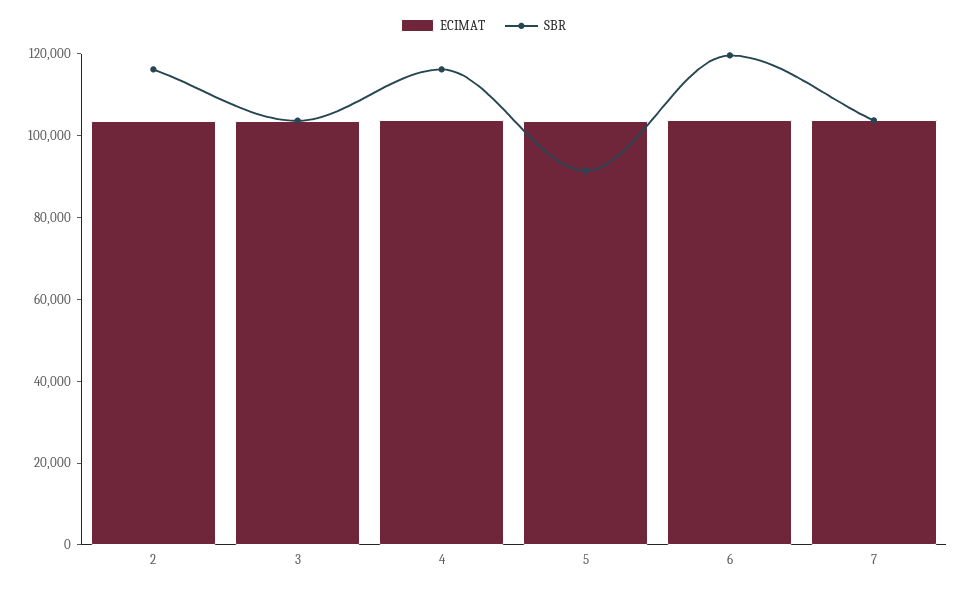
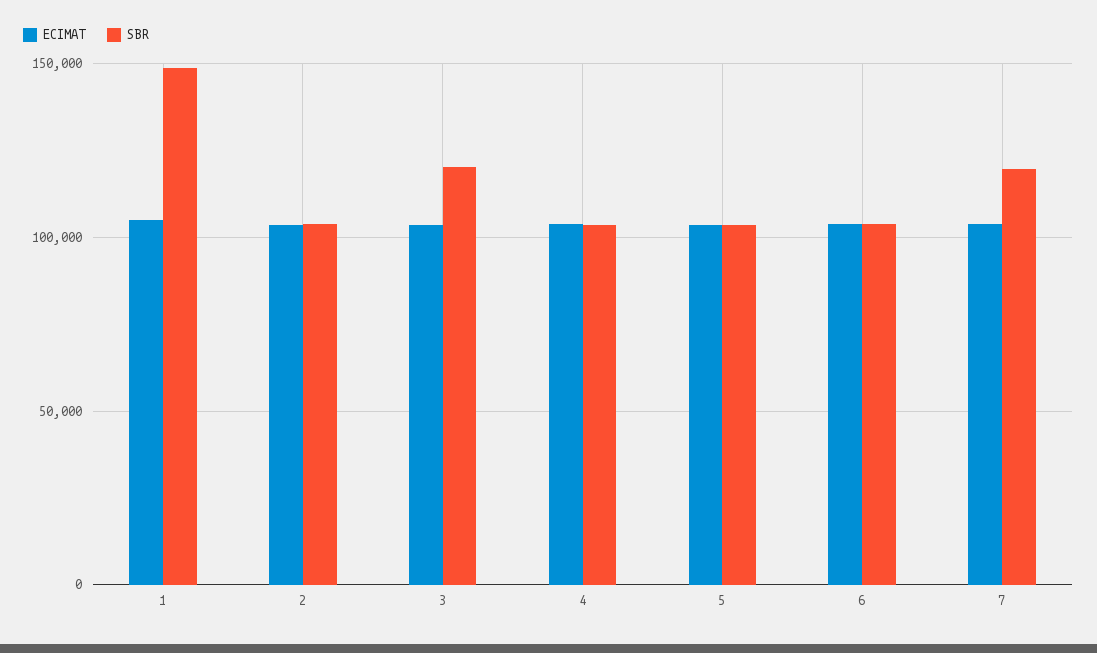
  {
    "ECIMAT": {
      "2": 105000,
      "3": 105000,
      "4": 105000,
      "5": 105000,
      "6": 105000,
-     "7": 105000
+     "7": 105000,
+     "1": 105000
    },
    "SBR": {
-     "2": 115000,
+     "2": 105000,
-     "3": 105000,
+     "3": 120000,
-     "4": 115000,
+     "4": 105000,
-     "5": 90000,
+     "5": 105000,
-     "6": 120000,
+     "6": 105000,
-     "7": 105000
+     "7": 120000,
+     "1": 150000
    }
  }

